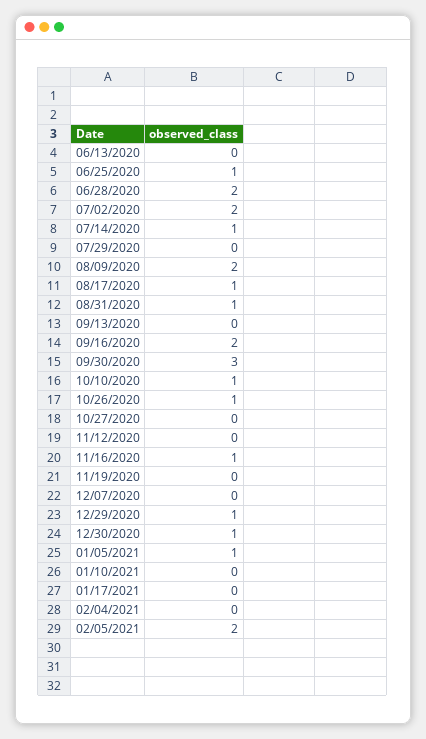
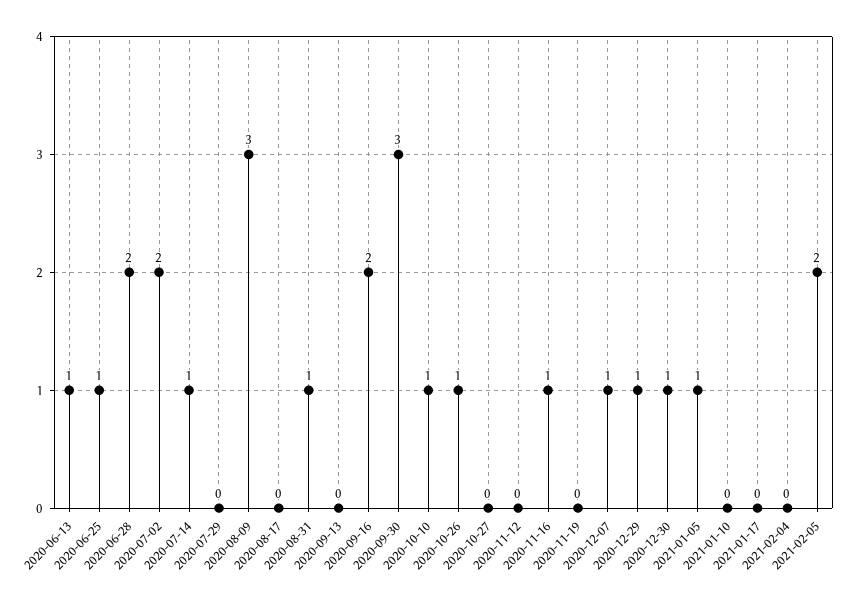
  {
-   "06/13/2020": 0,
+   "06/13/2020": 1,
    "06/25/2020": 1,
    "06/28/2020": 2,
    "07/02/2020": 2,
    "07/14/2020": 1,
    "07/29/2020": 0,
-   "08/09/2020": 2,
+   "08/09/2020": 3,
-   "08/17/2020": 1,
+   "08/17/2020": 0,
    "08/31/2020": 1,
    "09/13/2020": 0,
    "09/16/2020": 2,
    "09/30/2020": 3,
    "10/10/2020": 1,
    "10/26/2020": 1,
    "10/27/2020": 0,
    "11/12/2020": 0,
    "11/16/2020": 1,
    "11/19/2020": 0,
-   "12/07/2020": 0,
+   "12/07/2020": 1,
    "12/29/2020": 1,
    "12/30/2020": 1,
    "01/05/2021": 1,
    "01/10/2021": 0,
    "01/17/2021": 0,
    "02/04/2021": 0,
    "02/05/2021": 2
  }

